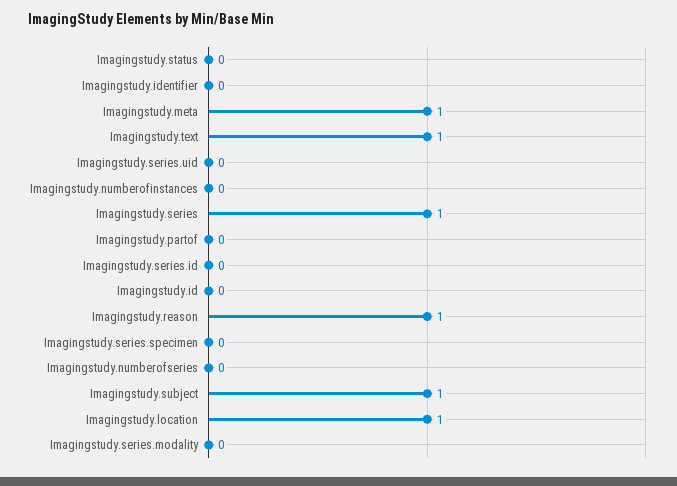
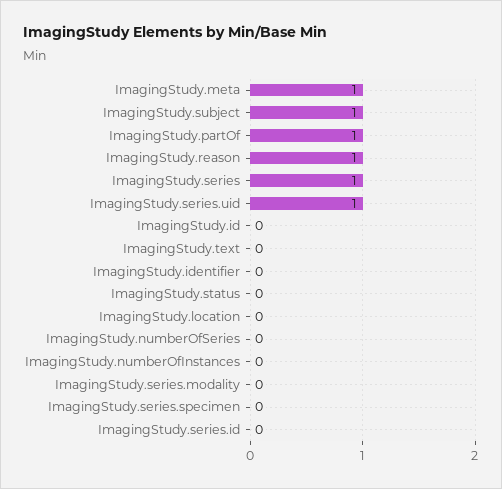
  {
    "Imagingstudy.status": 0,
    "Imagingstudy.identifier": 0,
    "Imagingstudy.meta": 1,
-   "Imagingstudy.text": 1,
+   "Imagingstudy.text": 0,
-   "Imagingstudy.series.uid": 0,
+   "Imagingstudy.series.uid": 1,
    "Imagingstudy.numberofinstances": 0,
    "Imagingstudy.series": 1,
-   "Imagingstudy.partof": 0,
+   "Imagingstudy.partof": 1,
    "Imagingstudy.series.id": 0,
    "Imagingstudy.id": 0,
    "Imagingstudy.reason": 1,
    "Imagingstudy.series.specimen": 0,
    "Imagingstudy.numberofseries": 0,
    "Imagingstudy.subject": 1,
-   "Imagingstudy.location": 1,
+   "Imagingstudy.location": 0,
    "Imagingstudy.series.modality": 0
  }

